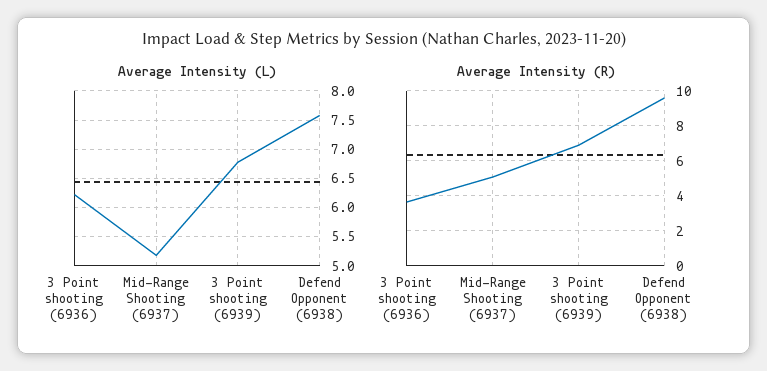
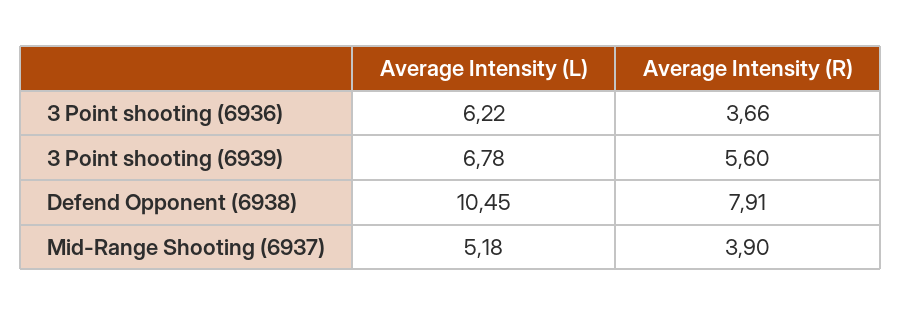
  {
    "Average Intensity (L)": {
      "3 Point shooting (6936)": 6.22,
      "Mid-Range Shooting (6937)": 5.18,
      "3 Point shooting (6939)": 6.78,
-     "Defend Opponent (6938)": 7.5
+     "Defend Opponent (6938)": 10.45
    },
    "Average Intensity (R)": {
      "3 Point shooting (6936)": 3.66,
-     "Mid-Range Shooting (6937)": 5,
+     "Mid-Range Shooting (6937)": 3.9,
-     "3 Point shooting (6939)": 7,
+     "3 Point shooting (6939)": 5.6,
-     "Defend Opponent (6938)": 9.5
+     "Defend Opponent (6938)": 7.91
    }
  }

